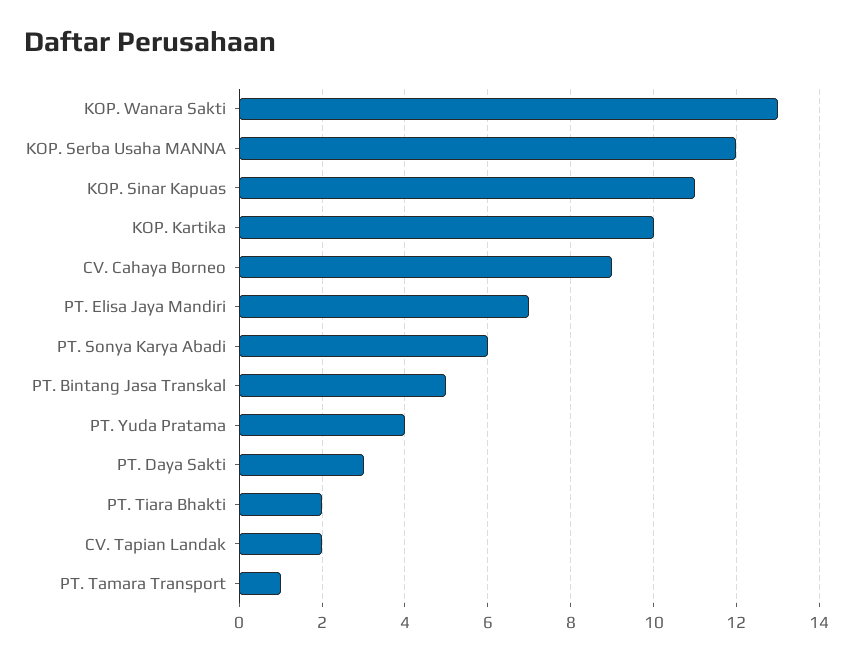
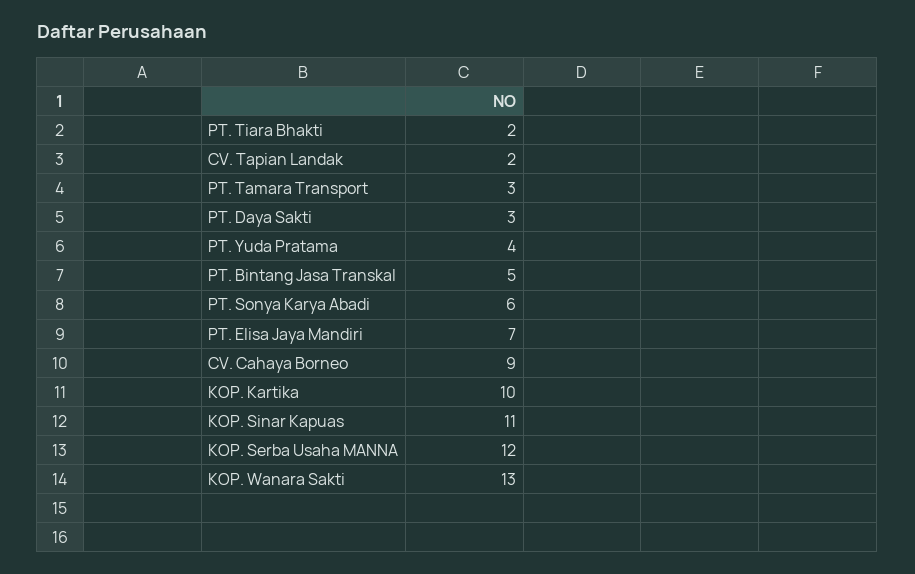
  {
    "KOP. Wanara Sakti": 13,
    "KOP. Serba Usaha MANNA": 12,
    "KOP. Sinar Kapuas": 11,
    "KOP. Kartika": 10,
    "CV. Cahaya Borneo": 9,
    "PT. Elisa Jaya Mandiri": 7,
    "PT. Sonya Karya Abadi": 6,
    "PT. Bintang Jasa Transkal": 5,
    "PT. Yuda Pratama": 4,
    "PT. Daya Sakti": 3,
    "PT. Tiara Bhakti": 2,
    "CV. Tapian Landak": 2,
-   "PT. Tamara Transport": 1
+   "PT. Tamara Transport": 3
  }

